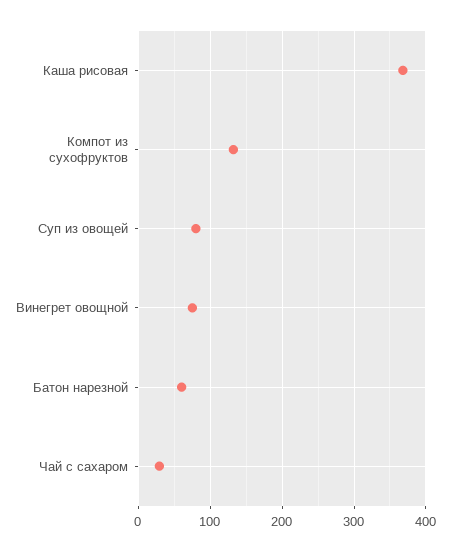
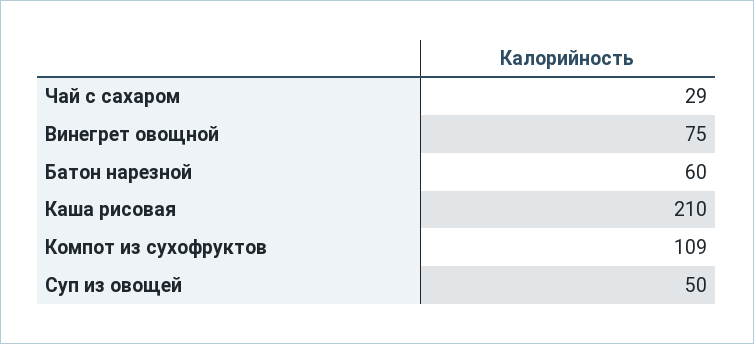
  {
-   "Каша рисовая": 370,
+   "Каша рисовая": 210,
-   "Компот из сухофруктов": 130,
+   "Компот из сухофруктов": 109,
-   "Суп из овощей": 80,
+   "Суп из овощей": 50,
    "Винегрет овощной": 75,
    "Батон нарезной": 60,
    "Чай с сахаром": 29
  }

